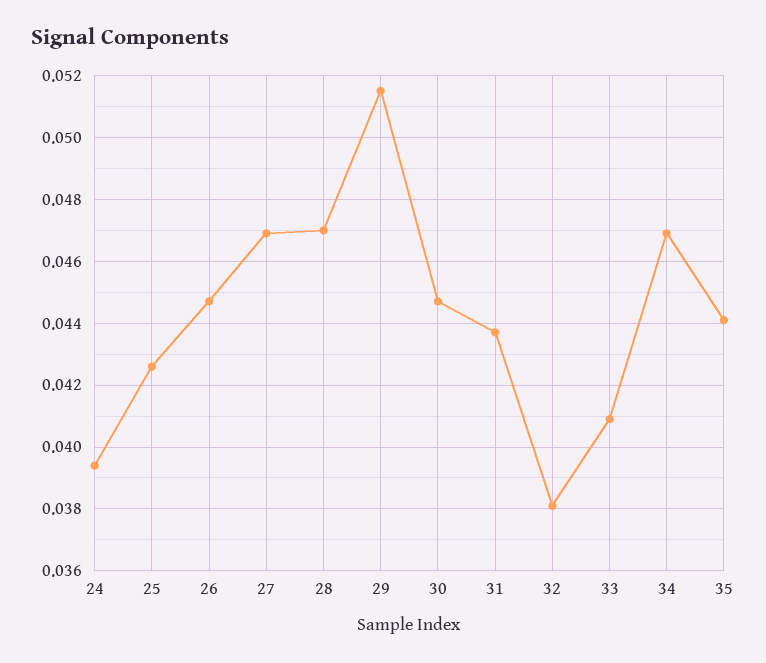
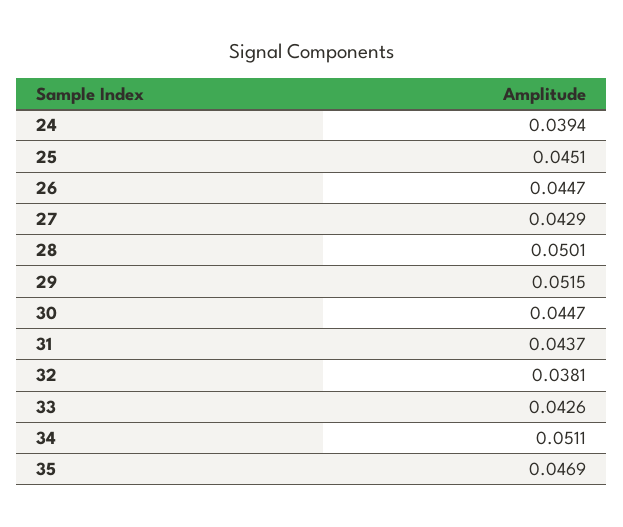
  {
    "24": 0.0394,
-   "25": 0.0425,
+   "25": 0.0451,
    "26": 0.0447,
-   "27": 0.047,
+   "27": 0.0429,
-   "28": 0.047,
+   "28": 0.0501,
    "29": 0.0515,
    "30": 0.0447,
    "31": 0.0437,
    "32": 0.0381,
-   "33": 0.041,
+   "33": 0.0426,
-   "34": 0.047,
+   "34": 0.0511,
-   "35": 0.044
+   "35": 0.0469
  }

